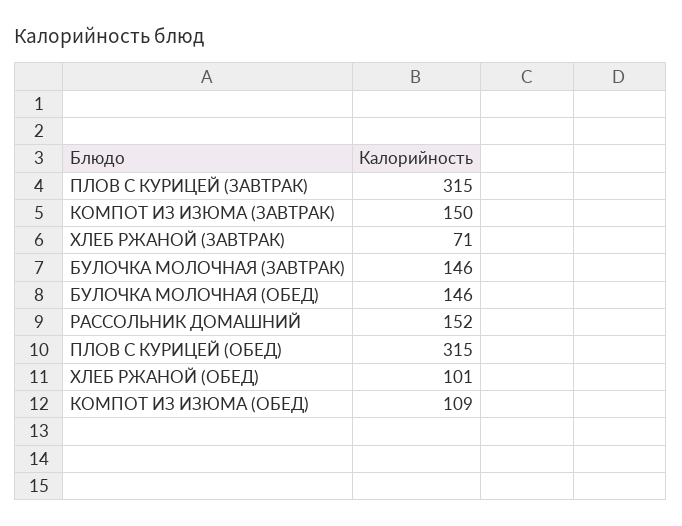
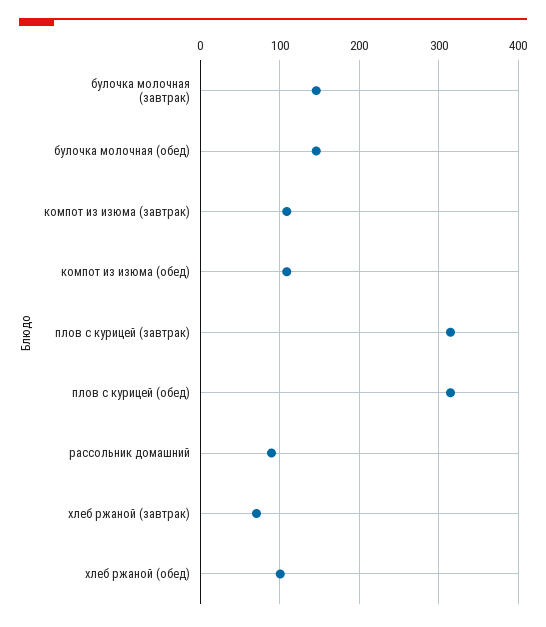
  {
    "ПЛОВ С КУРИЦЕЙ (ЗАВТРАК)": 315,
-   "КОМПОТ ИЗ ИЗЮМА (ЗАВТРАК)": 150,
+   "КОМПОТ ИЗ ИЗЮМА (ЗАВТРАК)": 110,
    "ХЛЕБ РЖАНОЙ (ЗАВТРАК)": 71,
    "БУЛОЧКА МОЛОЧНАЯ (ЗАВТРАК)": 146,
    "БУЛОЧКА МОЛОЧНАЯ (ОБЕД)": 146,
-   "РАССОЛЬНИК ДОМАШНИЙ": 152,
+   "РАССОЛЬНИК ДОМАШНИЙ": 90,
    "ПЛОВ С КУРИЦЕЙ (ОБЕД)": 315,
    "ХЛЕБ РЖАНОЙ (ОБЕД)": 101,
    "КОМПОТ ИЗ ИЗЮМА (ОБЕД)": 109
  }

